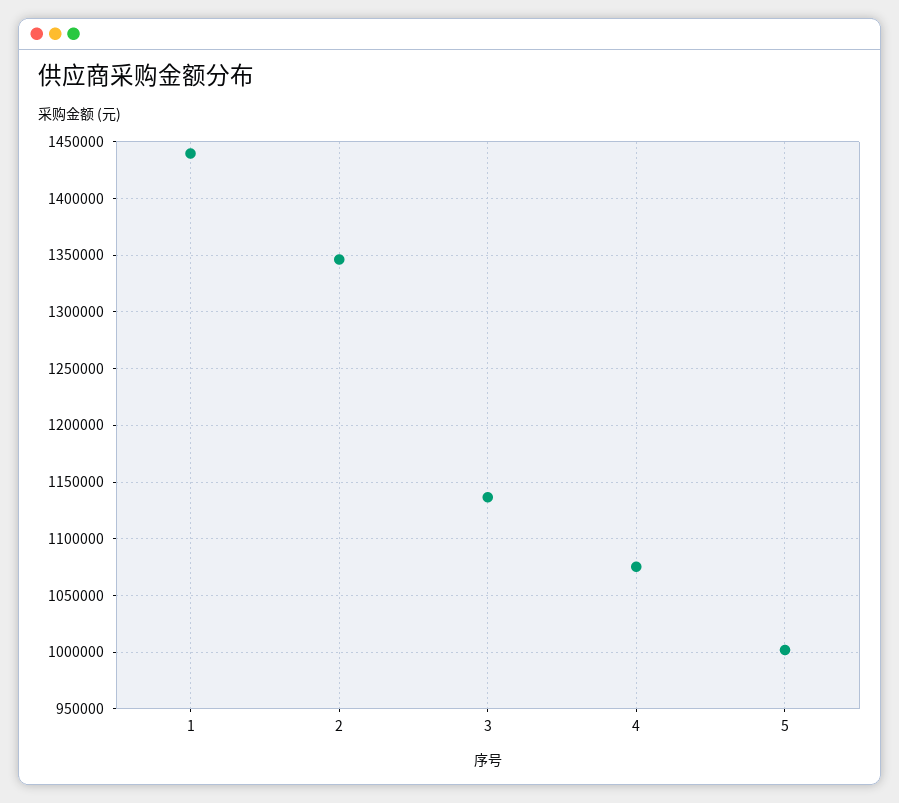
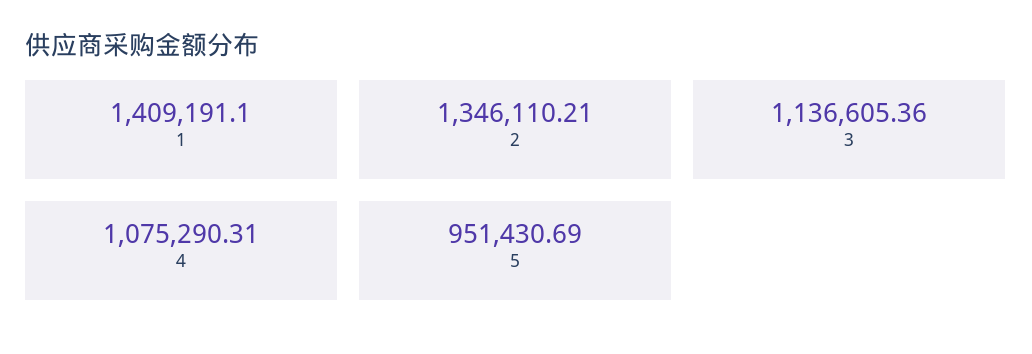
  {
-   "1": 1440000,
+   "1": 1409191.1,
    "2": 1346110.21,
    "3": 1136605.36,
    "4": 1075290.31,
-   "5": 1000000
+   "5": 951430.69
  }

